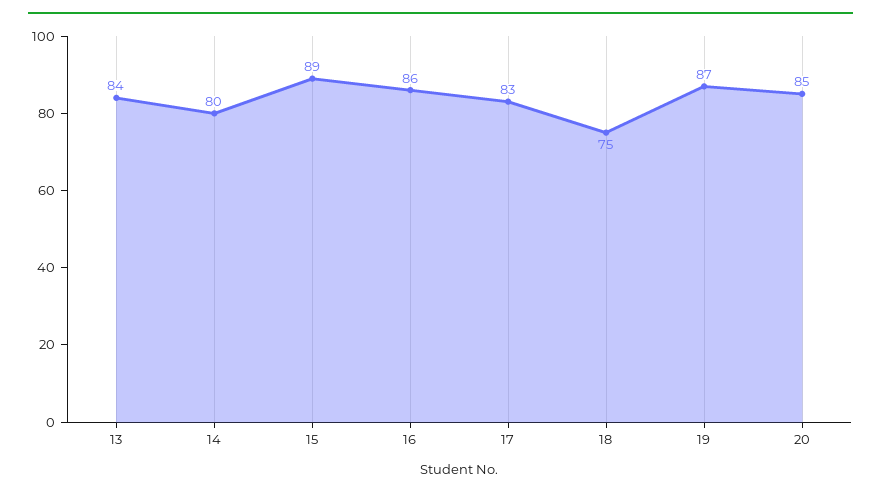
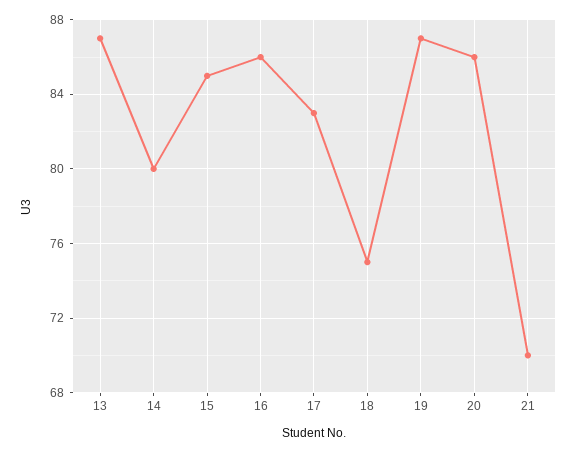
  {
-   "13": 84,
+   "13": 87,
    "14": 80,
-   "15": 89,
+   "15": 85,
    "16": 86,
    "17": 83,
    "18": 75,
    "19": 87,
-   "20": 85
+   "20": 86,
+   "21": 70
  }

